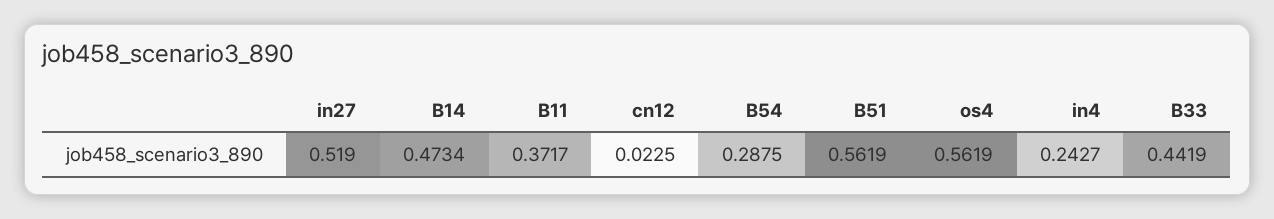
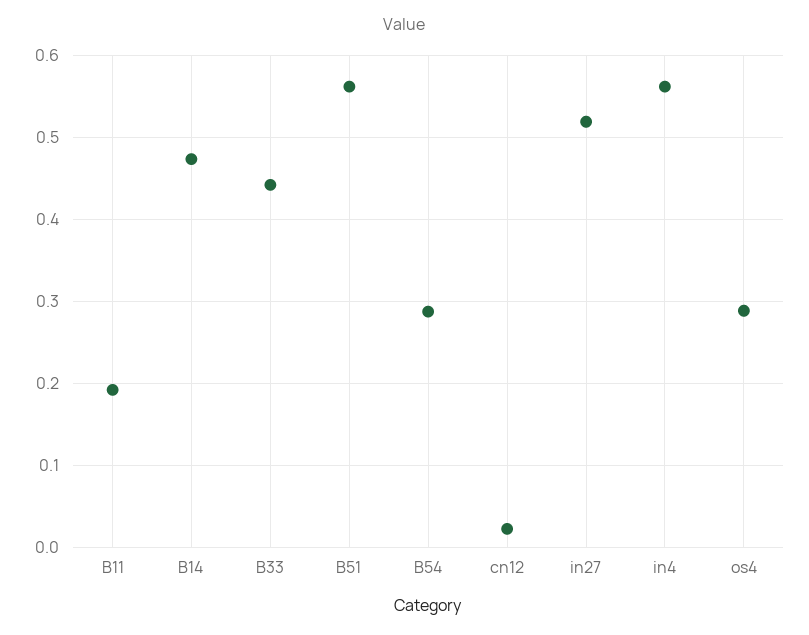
  {
    "in27": 0.519,
    "B14": 0.4734,
-   "B11": 0.3717,
+   "B11": 0.19,
    "cn12": 0.0225,
    "B54": 0.2875,
    "B51": 0.5619,
-   "os4": 0.5619,
+   "os4": 0.29,
-   "in4": 0.2427,
+   "in4": 0.56,
    "B33": 0.4419
  }

